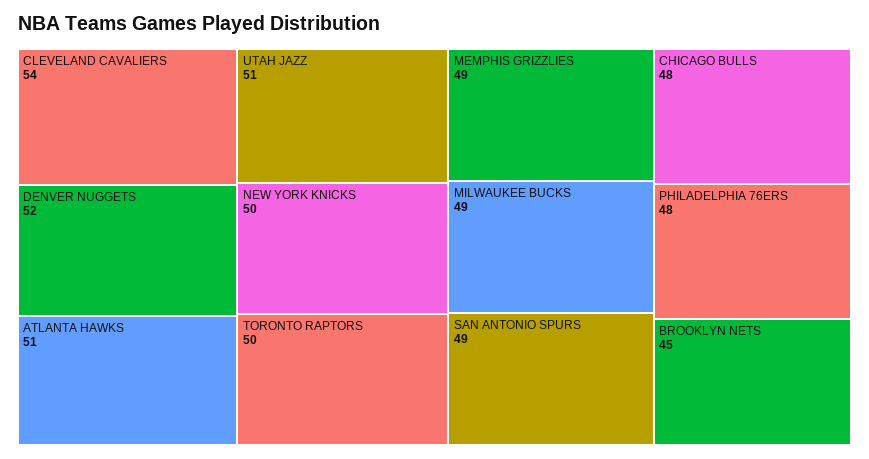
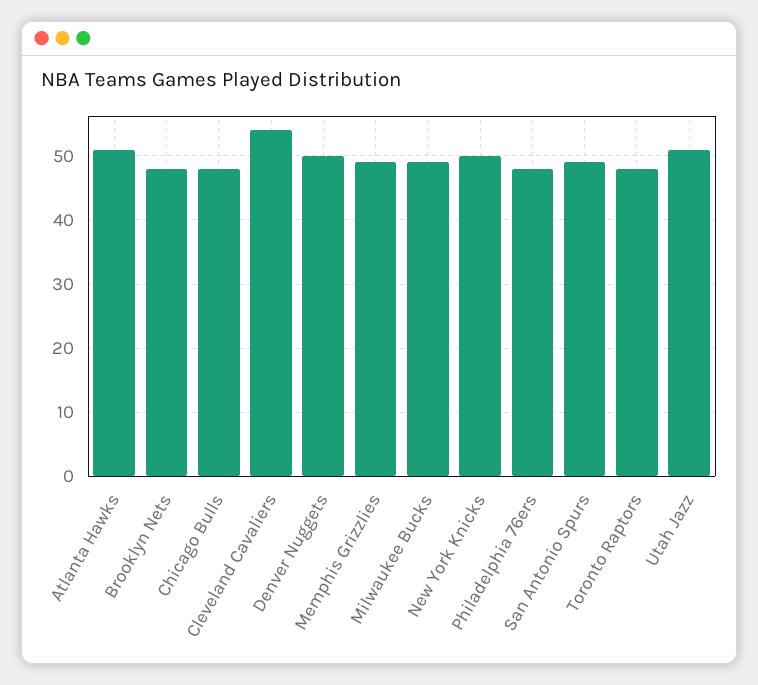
  {
    "CLEVELAND CAVALIERS": 54,
-   "DENVER NUGGETS": 52,
+   "DENVER NUGGETS": 50,
    "ATLANTA HAWKS": 51,
    "UTAH JAZZ": 51,
    "NEW YORK KNICKS": 50,
-   "TORONTO RAPTORS": 50,
+   "TORONTO RAPTORS": 48,
    "MEMPHIS GRIZZLIES": 49,
    "MILWAUKEE BUCKS": 49,
    "SAN ANTONIO SPURS": 49,
    "CHICAGO BULLS": 48,
    "PHILADELPHIA 76ERS": 48,
-   "BROOKLYN NETS": 45
+   "BROOKLYN NETS": 48
  }

